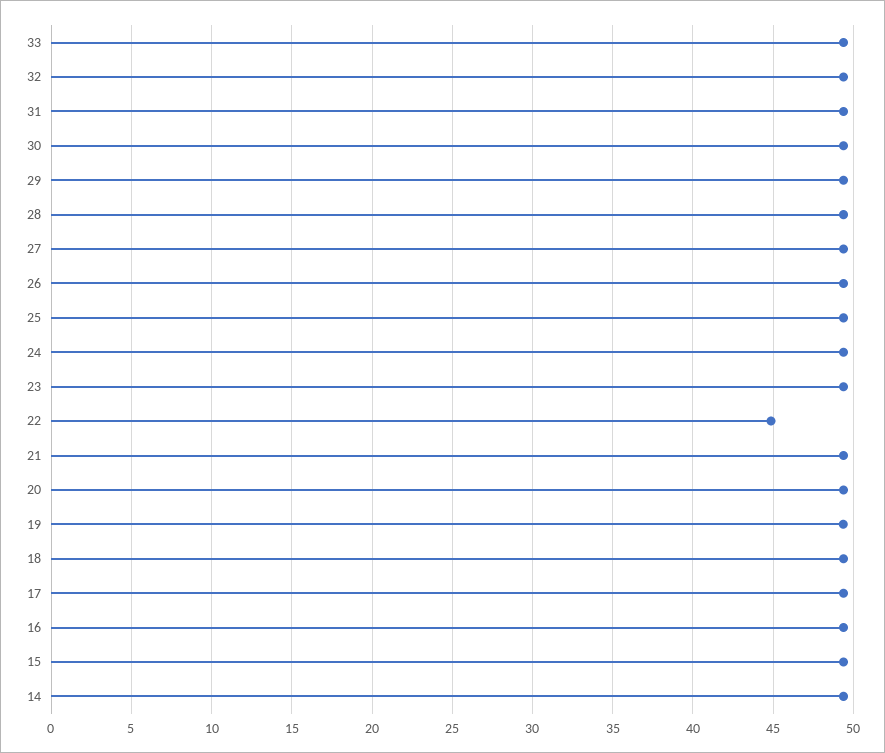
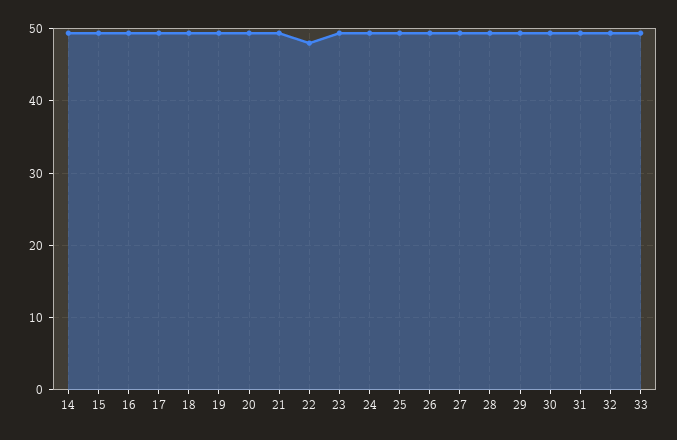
  {
    "33": 49.5,
    "32": 49.5,
    "31": 49.5,
    "30": 49.5,
    "29": 49.5,
    "28": 49.5,
    "27": 49.5,
    "26": 49.5,
    "25": 49.5,
    "24": 49.5,
    "23": 49.5,
-   "22": 45,
+   "22": 48,
    "21": 49.5,
    "20": 49.5,
    "19": 49.5,
    "18": 49.5,
    "17": 49.5,
    "16": 49.5,
    "15": 49.5,
    "14": 49.5
  }

